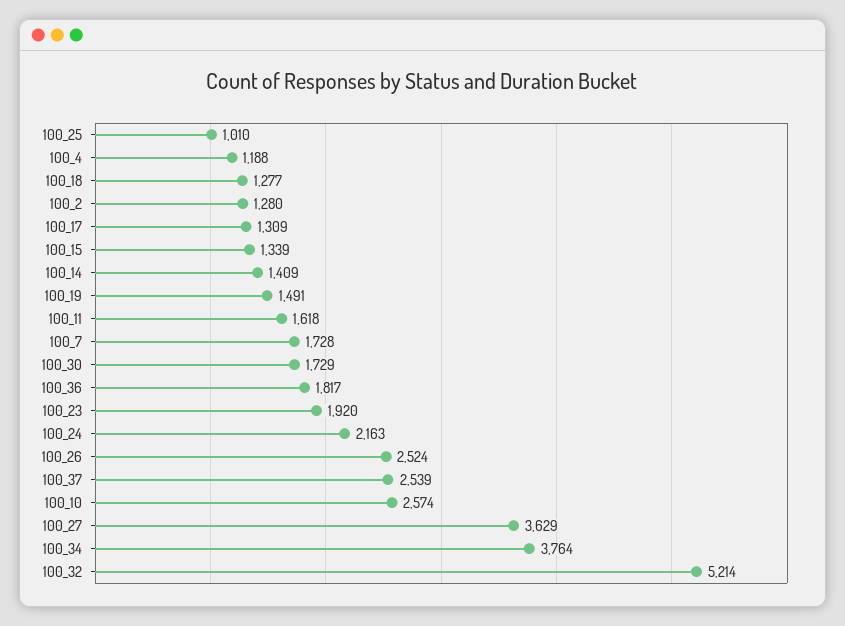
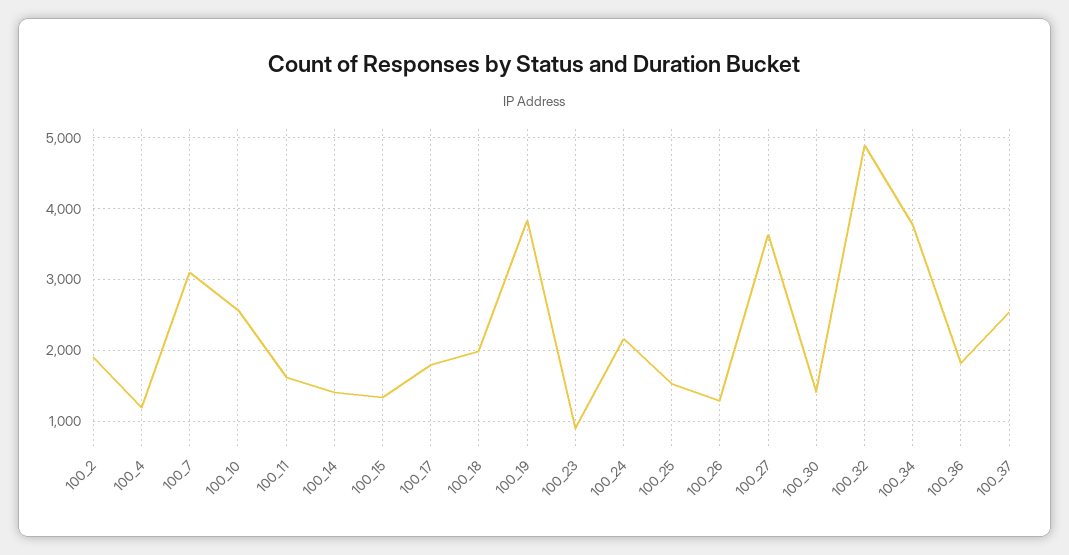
  {
-   "100_25": 1010,
+   "100_25": 1500,
    "100_4": 1188,
-   "100_18": 1277,
+   "100_18": 2000,
-   "100_2": 1280,
+   "100_2": 1900,
-   "100_17": 1309,
+   "100_17": 1800,
    "100_15": 1339,
    "100_14": 1409,
-   "100_19": 1491,
+   "100_19": 3800,
    "100_11": 1618,
-   "100_7": 1728,
+   "100_7": 3100,
-   "100_30": 1729,
+   "100_30": 1400,
    "100_36": 1817,
-   "100_23": 1920,
+   "100_23": 900,
    "100_24": 2163,
-   "100_26": 2524,
+   "100_26": 1300,
    "100_37": 2539,
    "100_10": 2574,
    "100_27": 3629,
    "100_34": 3764,
-   "100_32": 5214
+   "100_32": 4900
  }

